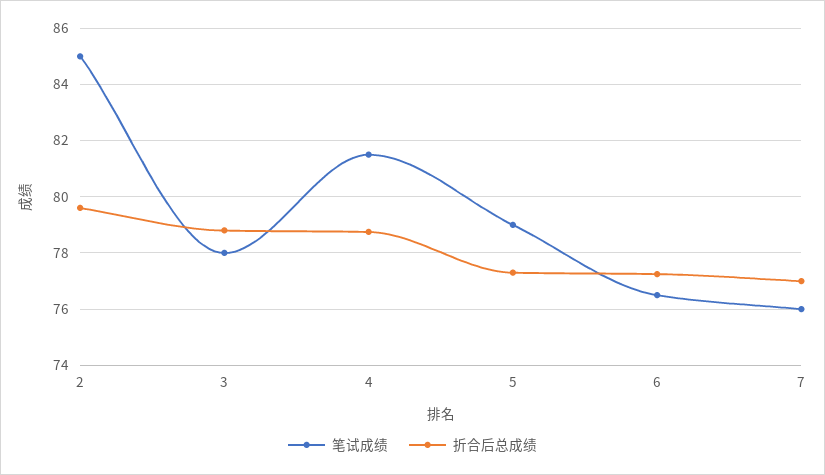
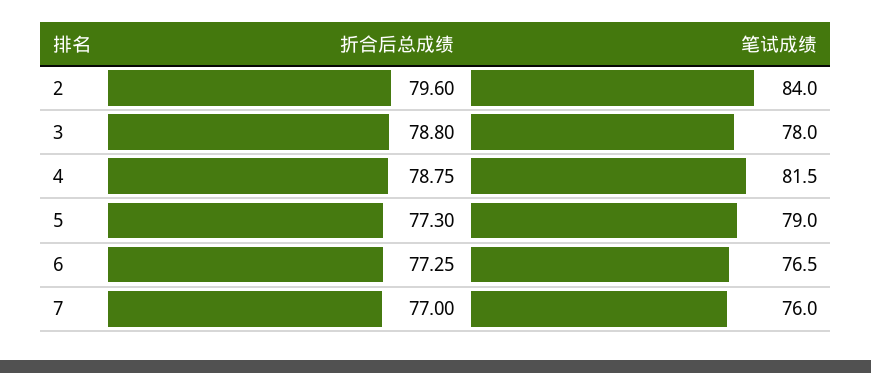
  {
    "笔试成绩": {
-     "2": 85,
+     "2": 84,
      "3": 78,
      "4": 81.5,
      "5": 79,
      "6": 76.5,
      "7": 76
    },
    "折合后总成绩": {
      "2": 79.6,
      "3": 78.8,
      "4": 78.75,
      "5": 77.3,
      "6": 77.25,
      "7": 77
    }
  }

